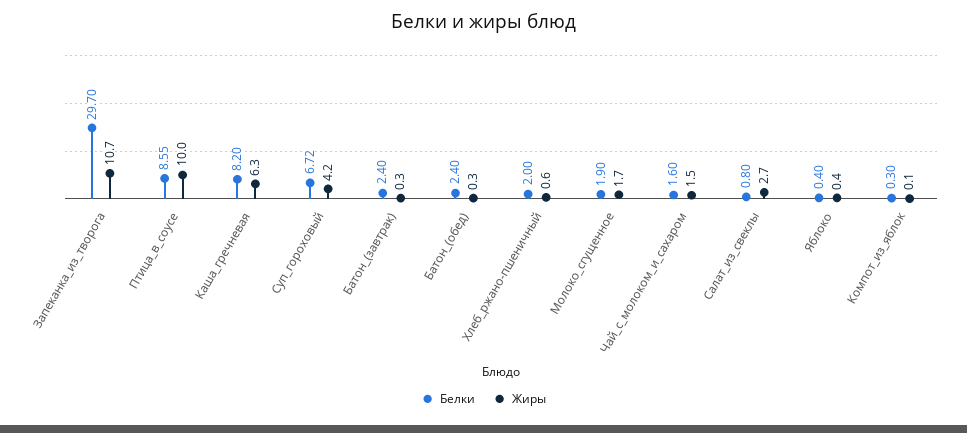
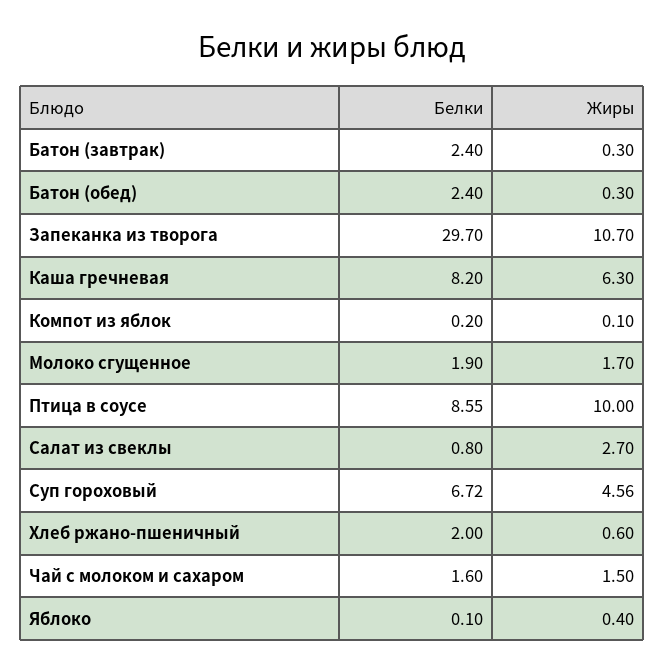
  {
    "Белки": {
      "Запеканка_из_творога": 29.7,
      "Птица_в_соусе": 8.55,
      "Каша_гречневая": 8.2,
      "Суп_гороховый": 6.72,
      "Батон_(завтрак)": 2.4,
      "Батон_(обед)": 2.4,
      "Хлеб_ржано-пшеничный": 2,
      "Молоко_сгущенное": 1.9,
      "Чай_с_молоком_и_сахаром": 1.6,
      "Салат_из_свеклы": 0.8,
-     "Яблоко": 0.4,
+     "Яблоко": 0.1,
-     "Компот_из_яблок": 0.3
+     "Компот_из_яблок": 0.2
    },
    "Жиры": {
      "Запеканка_из_творога": 10.7,
      "Птица_в_соусе": 10,
      "Каша_гречневая": 6.3,
-     "Суп_гороховый": 4.2,
+     "Суп_гороховый": 4.56,
      "Батон_(завтрак)": 0.3,
      "Батон_(обед)": 0.3,
      "Хлеб_ржано-пшеничный": 0.6,
      "Молоко_сгущенное": 1.7,
      "Чай_с_молоком_и_сахаром": 1.5,
      "Салат_из_свеклы": 2.7,
      "Яблоко": 0.4,
      "Компот_из_яблок": 0.1
    }
  }

